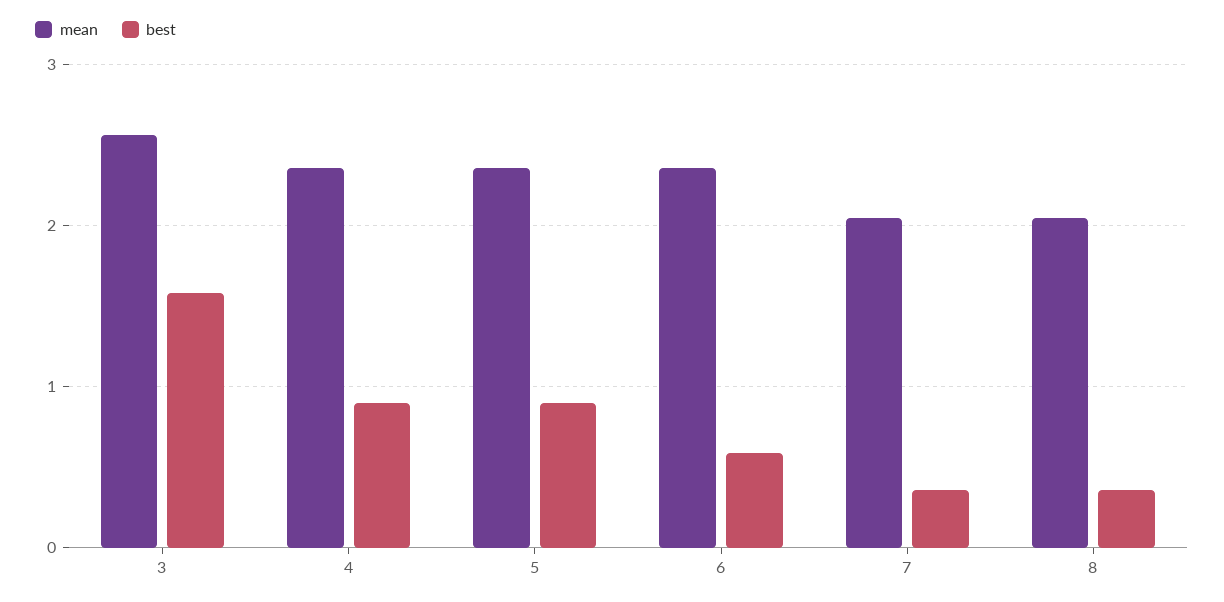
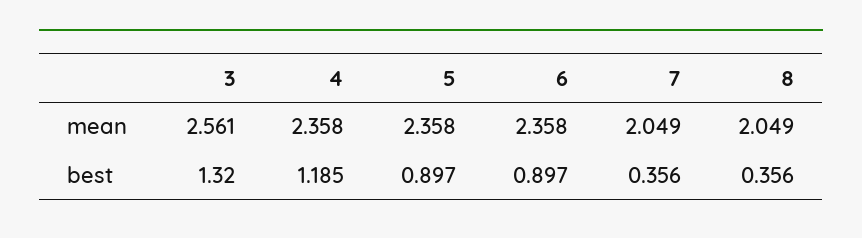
  {
    "mean": {
      "3": 2.561,
      "4": 2.358,
      "5": 2.358,
      "6": 2.358,
      "7": 2.049,
      "8": 2.049
    },
    "best": {
-     "3": 1.6,
+     "3": 1.32,
-     "4": 0.9,
+     "4": 1.185,
      "5": 0.897,
-     "6": 0.6,
+     "6": 0.897,
      "7": 0.356,
      "8": 0.356
    }
  }

